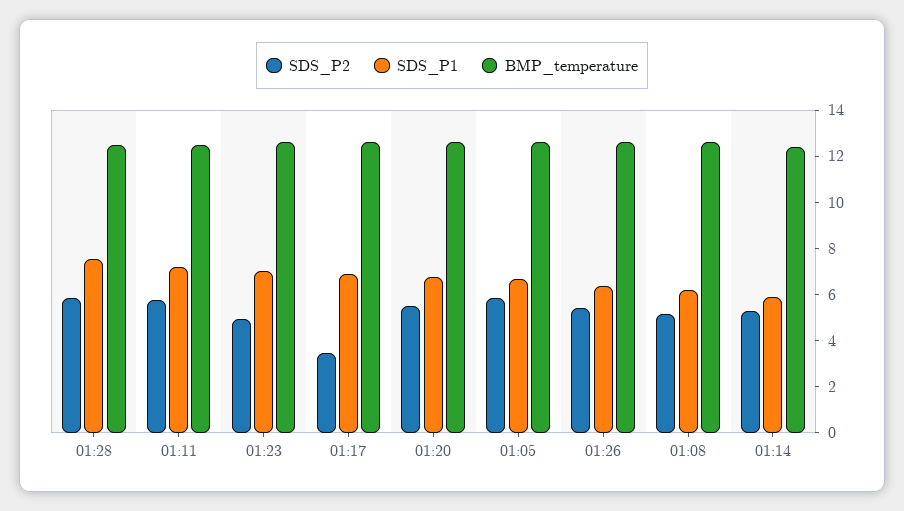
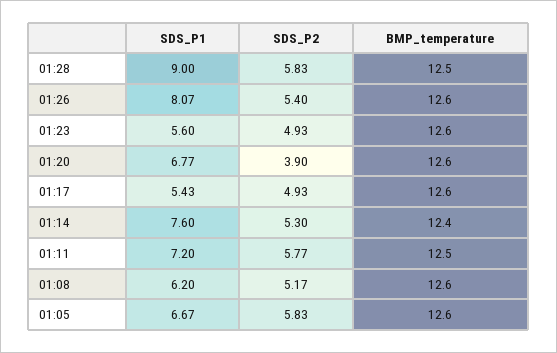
  {
    "SDS_P2": {
      "01:28": 5.83,
      "01:11": 5.77,
      "01:23": 4.93,
-     "01:17": 3.5,
+     "01:17": 4.93,
-     "01:20": 5.5,
+     "01:20": 3.9,
      "01:05": 5.83,
      "01:26": 5.4,
      "01:08": 5.17,
      "01:14": 5.3
    },
    "SDS_P1": {
-     "01:28": 7.5,
+     "01:28": 9,
      "01:11": 7.2,
-     "01:23": 7,
+     "01:23": 5.6,
-     "01:17": 7,
+     "01:17": 5.43,
      "01:20": 6.77,
      "01:05": 6.67,
-     "01:26": 6.5,
+     "01:26": 8.07,
      "01:08": 6.2,
-     "01:14": 6
+     "01:14": 7.6
    },
    "BMP_temperature": {
      "01:28": 12.5,
      "01:11": 12.5,
      "01:23": 12.6,
      "01:17": 12.6,
      "01:20": 12.6,
      "01:05": 12.6,
      "01:26": 12.6,
      "01:08": 12.6,
      "01:14": 12.4
    }
  }

